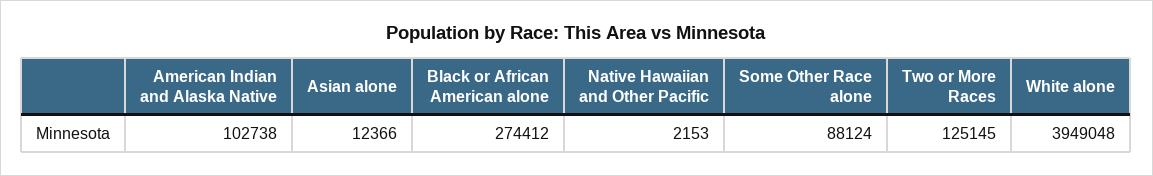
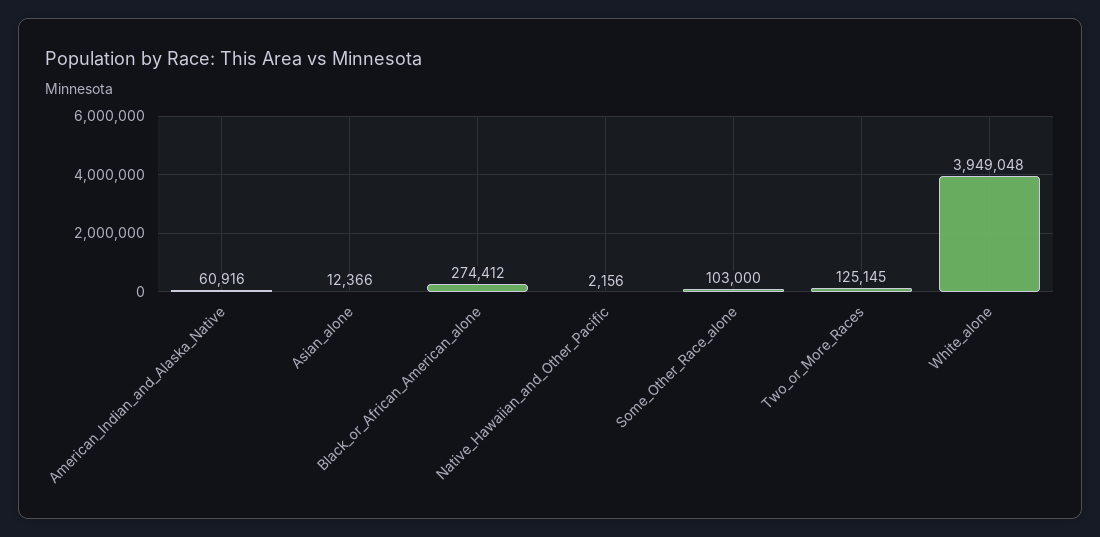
  {
-   "American Indian and Alaska Native": 102738,
+   "American Indian and Alaska Native": 60916,
    "Asian alone": 12366,
    "Black or African American alone": 274412,
-   "Native Hawaiian and Other Pacific": 2153,
+   "Native Hawaiian and Other Pacific": 2156,
-   "Some Other Race alone": 88124,
+   "Some Other Race alone": 103000,
    "Two or More Races": 125145,
    "White alone": 3949048
  }

